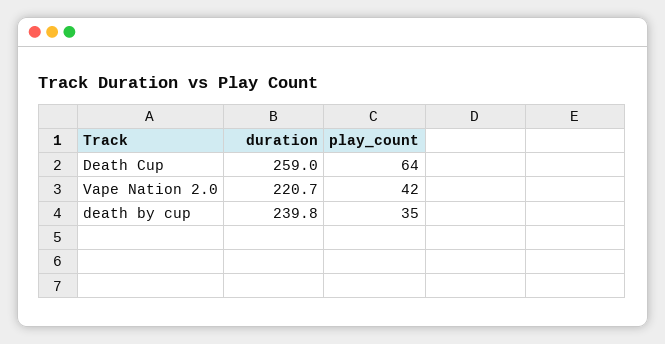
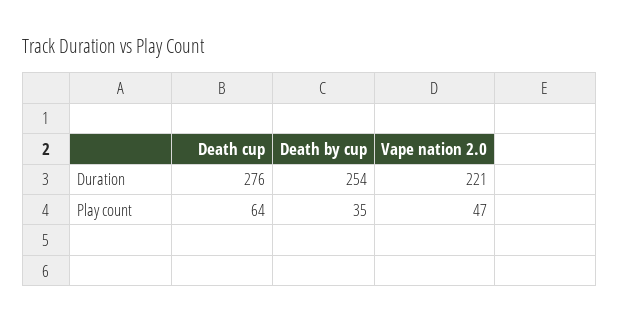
  {
    "duration": {
-     "Death Cup": 259,
+     "Death Cup": 276,
      "Vape Nation 2.0": 220.7,
-     "death by cup": 239.8
+     "death by cup": 254
    },
    "play_count": {
      "Death Cup": 64,
-     "Vape Nation 2.0": 42,
+     "Vape Nation 2.0": 47,
      "death by cup": 35
    }
  }

